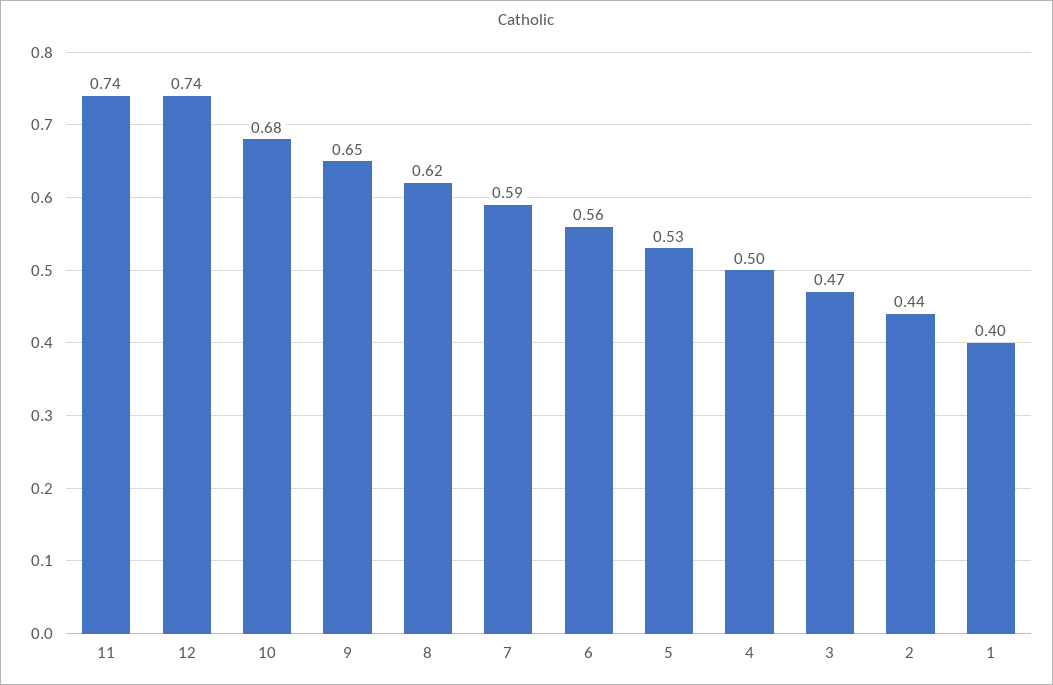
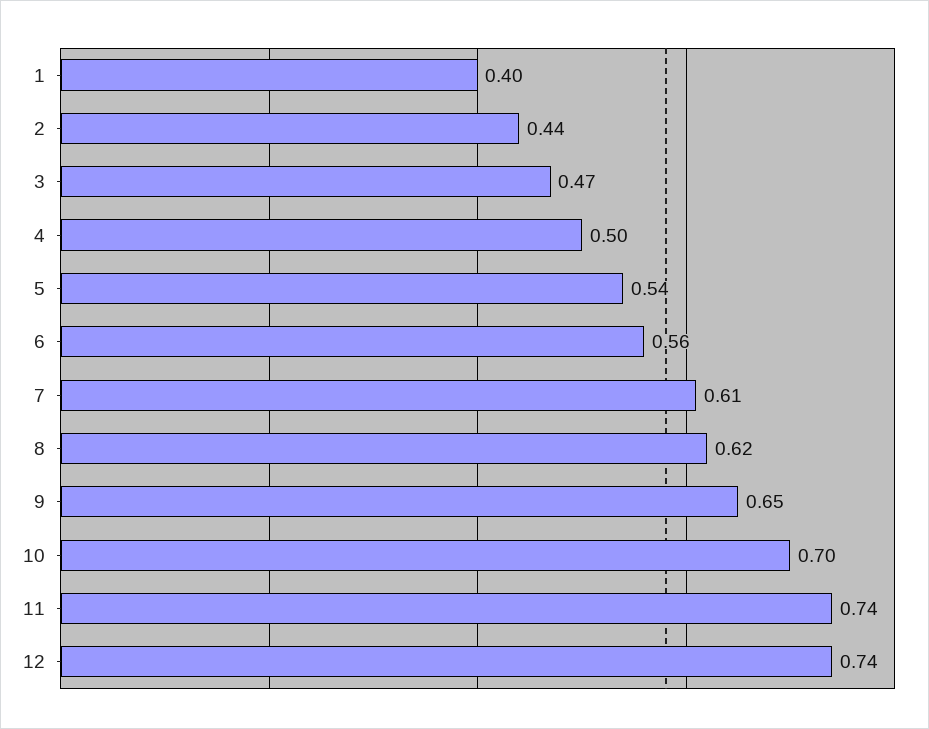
  {
    "11": 0.74,
    "12": 0.74,
-   "10": 0.68,
+   "10": 0.7,
    "9": 0.65,
    "8": 0.62,
-   "7": 0.59,
+   "7": 0.61,
    "6": 0.56,
-   "5": 0.53,
+   "5": 0.54,
    "4": 0.5,
    "3": 0.47,
    "2": 0.44,
    "1": 0.4
  }

